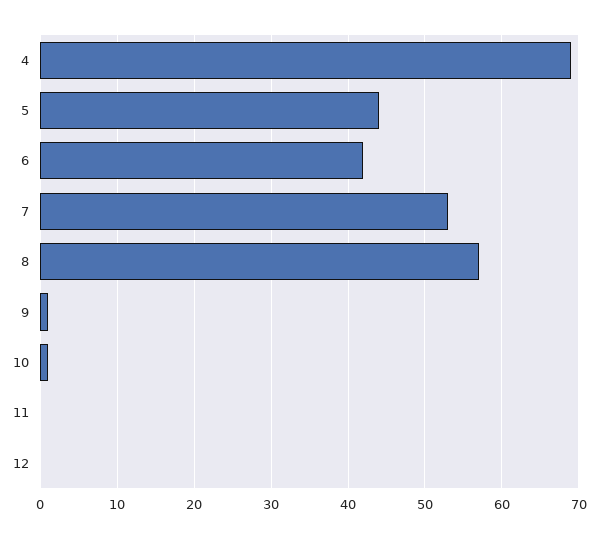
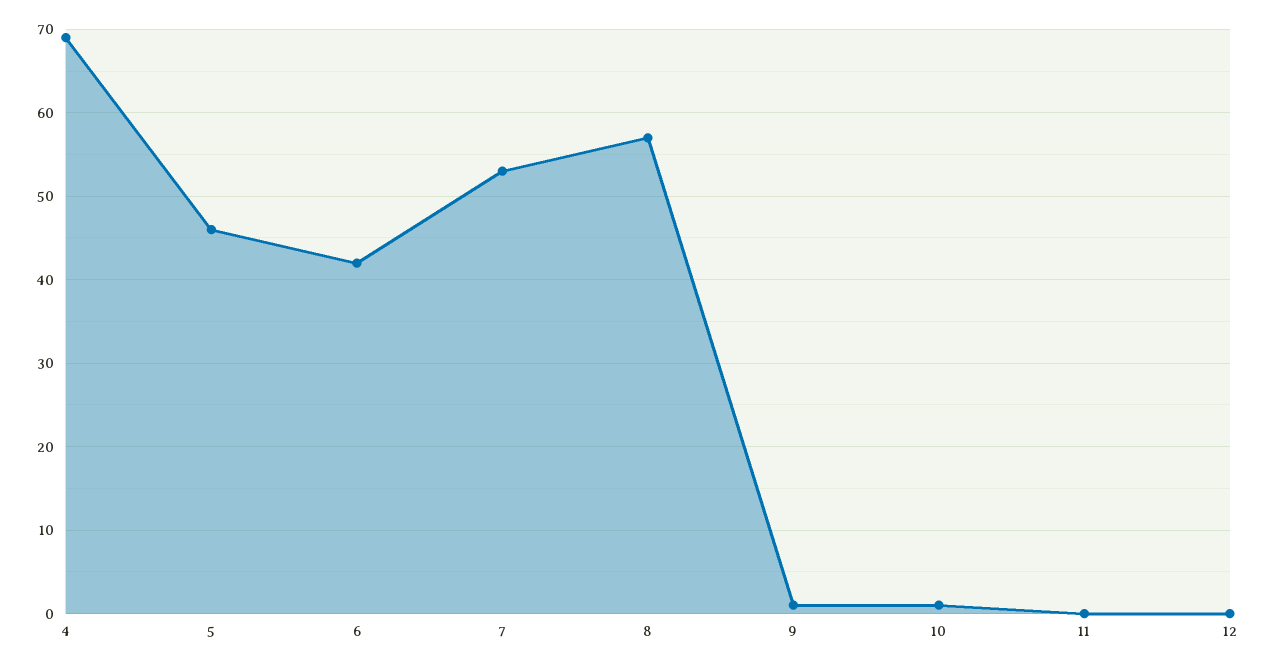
  {
    "4": 69,
-   "5": 44,
+   "5": 46,
    "6": 42,
    "7": 53,
    "8": 57,
    "9": 1,
    "10": 1,
    "11": 0,
    "12": 0
  }

